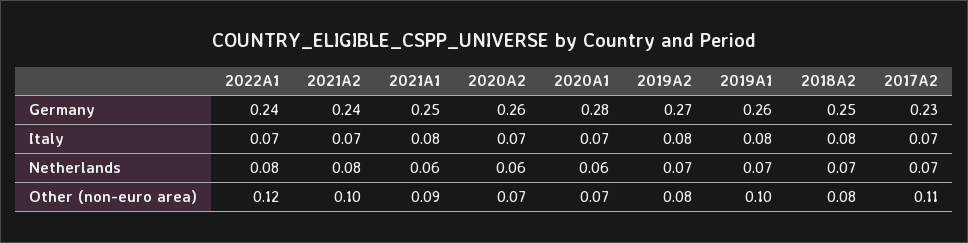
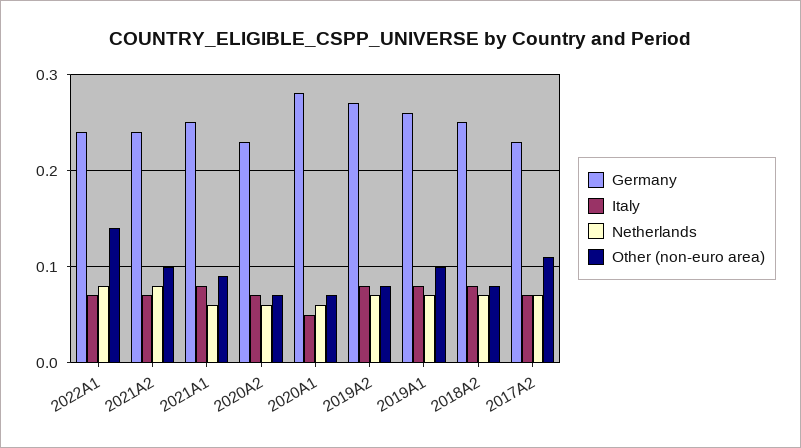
  {
    "Germany": {
      "2022A1": 0.24,
      "2021A2": 0.24,
      "2021A1": 0.25,
-     "2020A2": 0.26,
+     "2020A2": 0.23,
      "2020A1": 0.28,
      "2019A2": 0.27,
      "2019A1": 0.26,
      "2018A2": 0.25,
      "2017A2": 0.23
    },
    "Italy": {
      "2022A1": 0.07,
      "2021A2": 0.07,
      "2021A1": 0.08,
      "2020A2": 0.07,
-     "2020A1": 0.07,
+     "2020A1": 0.05,
      "2019A2": 0.08,
      "2019A1": 0.08,
      "2018A2": 0.08,
      "2017A2": 0.07
    },
    "Netherlands": {
      "2022A1": 0.08,
      "2021A2": 0.08,
      "2021A1": 0.06,
      "2020A2": 0.06,
      "2020A1": 0.06,
      "2019A2": 0.07,
      "2019A1": 0.07,
      "2018A2": 0.07,
      "2017A2": 0.07
    },
    "Other (non-euro area)": {
-     "2022A1": 0.12,
+     "2022A1": 0.14,
      "2021A2": 0.1,
      "2021A1": 0.09,
      "2020A2": 0.07,
      "2020A1": 0.07,
      "2019A2": 0.08,
      "2019A1": 0.1,
      "2018A2": 0.08,
      "2017A2": 0.11
    }
  }

